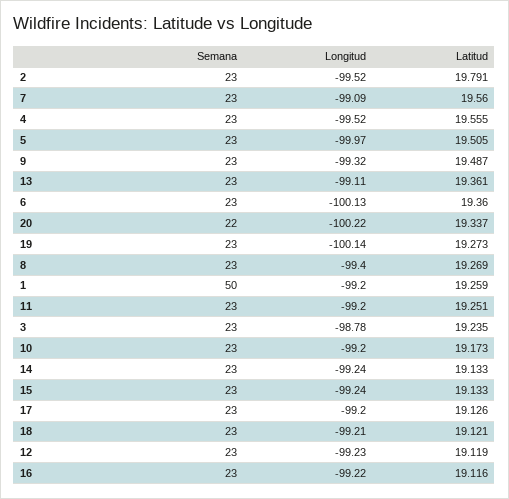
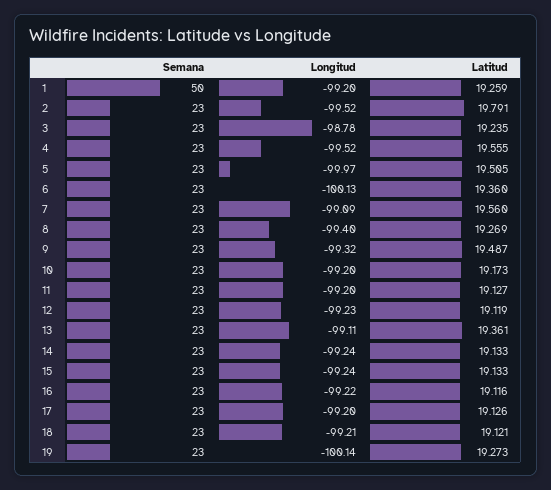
  {
    "Semana": {
      "2": 23,
      "7": 23,
      "4": 23,
      "5": 23,
      "9": 23,
      "13": 23,
      "6": 23,
-     "20": 22,
      "19": 23,
      "8": 23,
      "1": 50,
      "11": 23,
      "3": 23,
      "10": 23,
      "14": 23,
      "15": 23,
      "17": 23,
      "18": 23,
      "12": 23,
      "16": 23
    },
    "Longitud": {
      "2": -99.52,
      "7": -99.09,
      "4": -99.52,
      "5": -99.97,
      "9": -99.32,
      "13": -99.11,
      "6": -100.13,
-     "20": -100.22,
      "19": -100.14,
      "8": -99.4,
      "1": -99.2,
      "11": -99.2,
      "3": -98.78,
      "10": -99.2,
      "14": -99.24,
      "15": -99.24,
      "17": -99.2,
      "18": -99.21,
      "12": -99.23,
      "16": -99.22
    },
    "Latitud": {
      "2": 19.791,
      "7": 19.56,
      "4": 19.555,
      "5": 19.505,
      "9": 19.487,
      "13": 19.361,
      "6": 19.36,
-     "20": 19.337,
      "19": 19.273,
      "8": 19.269,
      "1": 19.259,
-     "11": 19.251,
+     "11": 19.127,
      "3": 19.235,
      "10": 19.173,
      "14": 19.133,
      "15": 19.133,
      "17": 19.126,
      "18": 19.121,
      "12": 19.119,
      "16": 19.116
    }
  }

